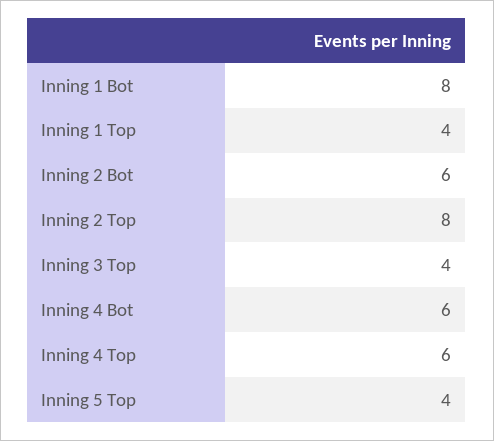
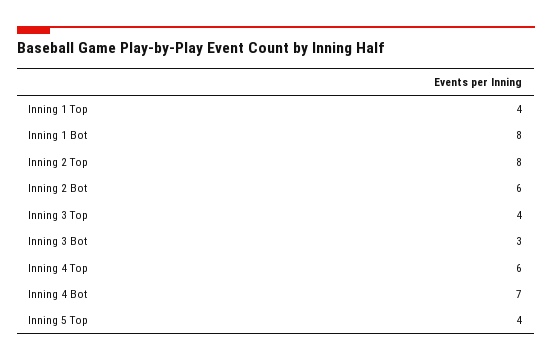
  {
    "Inning 1 Bot": 8,
    "Inning 1 Top": 4,
    "Inning 2 Bot": 6,
    "Inning 2 Top": 8,
    "Inning 3 Top": 4,
-   "Inning 4 Bot": 6,
+   "Inning 4 Bot": 7,
    "Inning 4 Top": 6,
-   "Inning 5 Top": 4
+   "Inning 5 Top": 4,
+   "Inning 3 Bot": 3
  }

